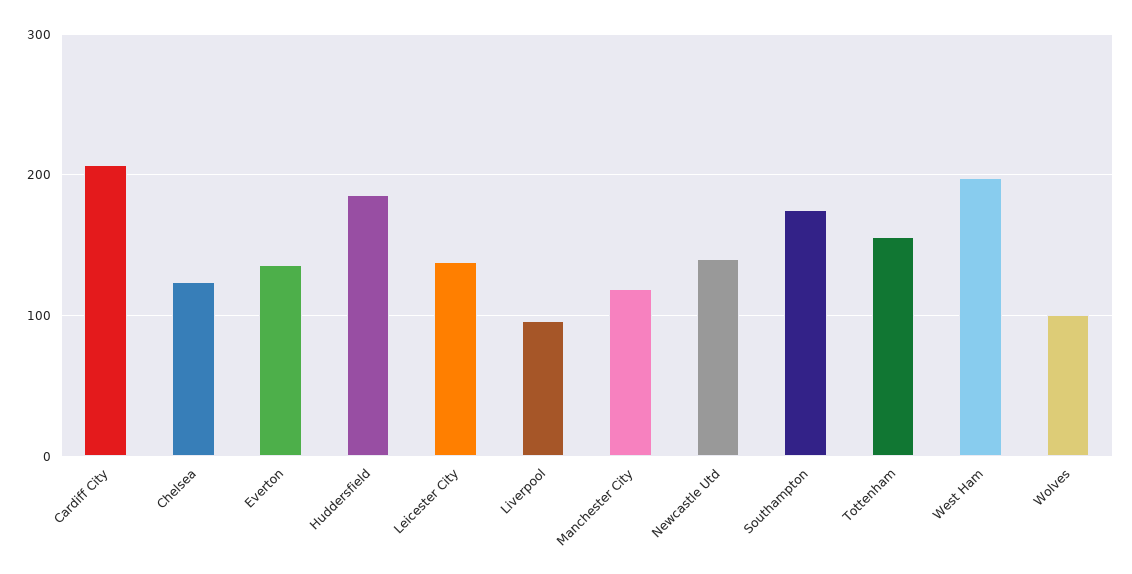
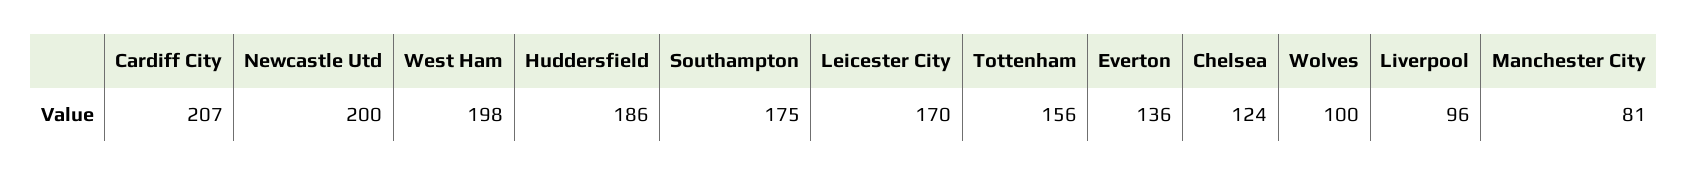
  {
    "Cardiff City": 207,
    "Chelsea": 124,
    "Everton": 136,
    "Huddersfield": 186,
-   "Leicester City": 140,
+   "Leicester City": 170,
    "Liverpool": 96,
-   "Manchester City": 120,
+   "Manchester City": 81,
-   "Newcastle Utd": 140,
+   "Newcastle Utd": 200,
    "Southampton": 175,
    "Tottenham": 156,
    "West Ham": 198,
    "Wolves": 100
  }

